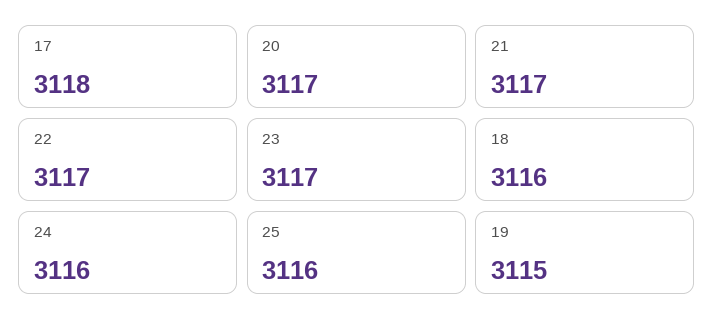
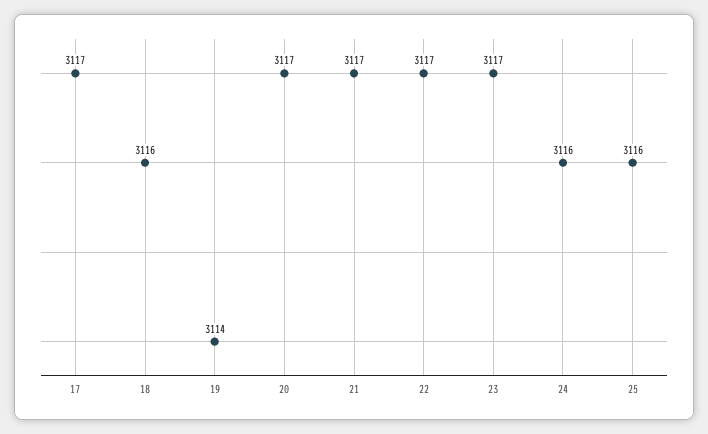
  {
-   "17": 3118,
+   "17": 3117,
    "20": 3117,
    "21": 3117,
    "22": 3117,
    "23": 3117,
    "18": 3116,
    "24": 3116,
    "25": 3116,
-   "19": 3115
+   "19": 3114
  }

